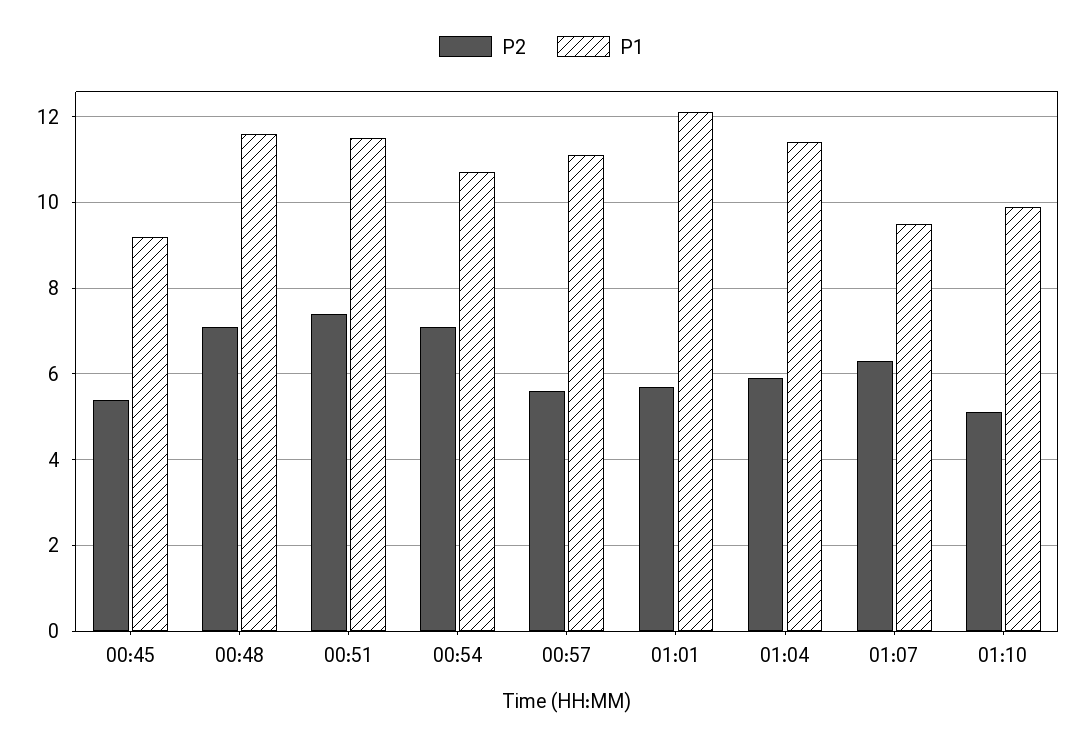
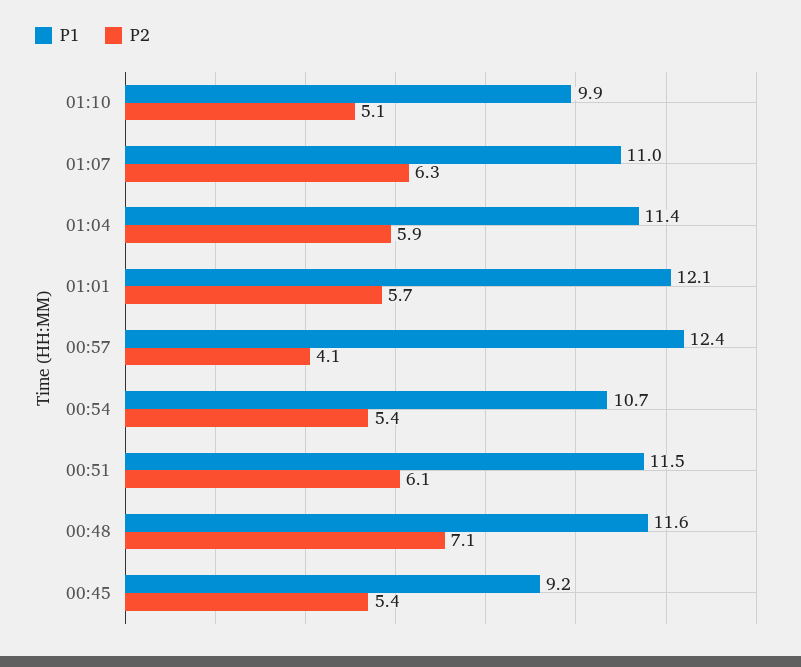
  {
    "P2": {
      "00:45": 5.4,
      "00:48": 7.1,
-     "00:51": 7.5,
+     "00:51": 6.1,
-     "00:54": 7,
+     "00:54": 5.4,
-     "00:57": 5.5,
+     "00:57": 4.1,
      "01:01": 5.7,
      "01:04": 5.9,
      "01:07": 6.3,
      "01:10": 5.1
    },
    "P1": {
      "00:45": 9.2,
      "00:48": 11.6,
      "00:51": 11.5,
      "00:54": 10.7,
-     "00:57": 11,
+     "00:57": 12.4,
      "01:01": 12.1,
      "01:04": 11.4,
-     "01:07": 9.5,
+     "01:07": 11,
      "01:10": 9.9
    }
  }

